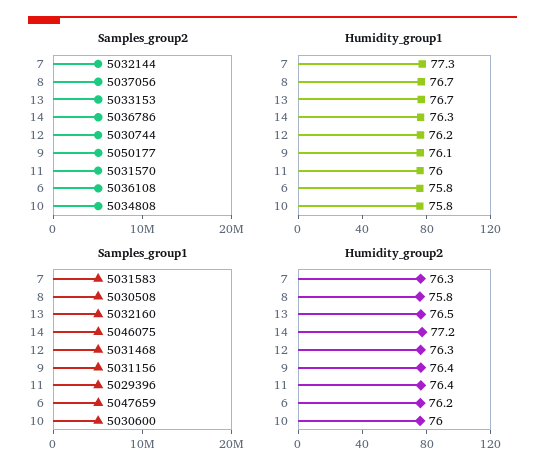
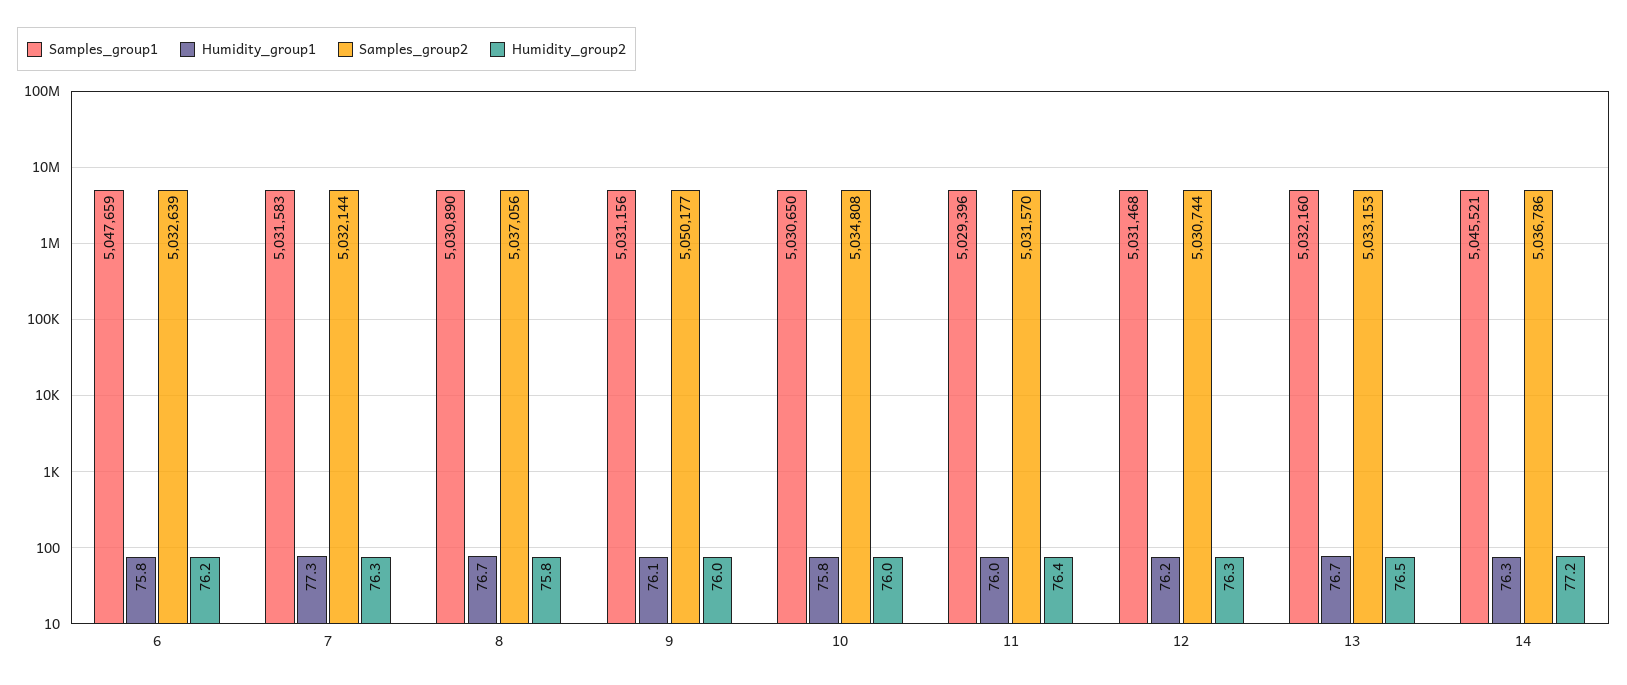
  {
    "Samples_group2": {
      "7": 5032144,
      "8": 5037056,
      "13": 5033153,
      "14": 5036786,
      "12": 5030744,
      "9": 5050177,
      "11": 5031570,
-     "6": 5036108,
+     "6": 5032639,
      "10": 5034808
    },
    "Humidity_group1": {
      "7": 77.3,
      "8": 76.7,
      "13": 76.7,
      "14": 76.3,
      "12": 76.2,
      "9": 76.1,
      "11": 76,
      "6": 75.8,
      "10": 75.8
    },
    "Samples_group1": {
      "7": 5031583,
-     "8": 5030508,
+     "8": 5030890,
      "13": 5032160,
-     "14": 5046075,
+     "14": 5045521,
      "12": 5031468,
      "9": 5031156,
      "11": 5029396,
      "6": 5047659,
-     "10": 5030600
+     "10": 5030650
    },
    "Humidity_group2": {
      "7": 76.3,
      "8": 75.8,
      "13": 76.5,
      "14": 77.2,
      "12": 76.3,
-     "9": 76.4,
+     "9": 76,
      "11": 76.4,
      "6": 76.2,
      "10": 76
    }
  }

